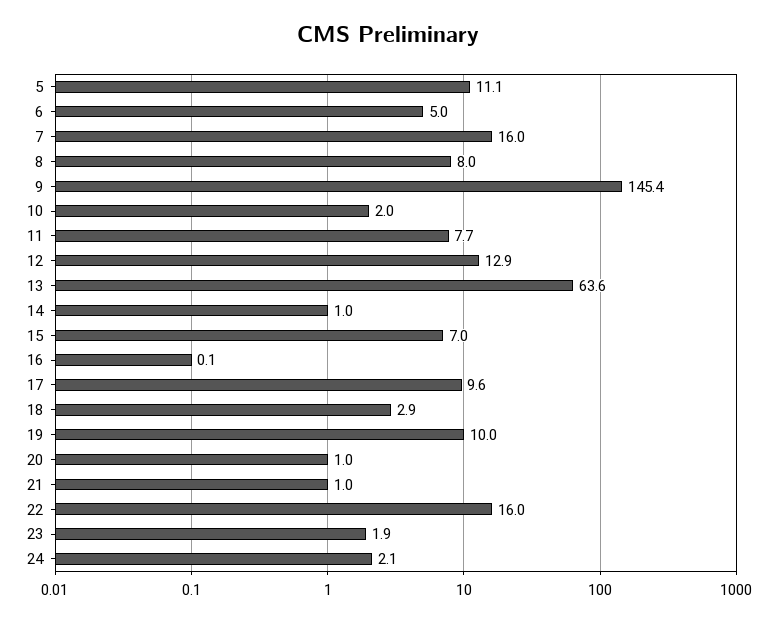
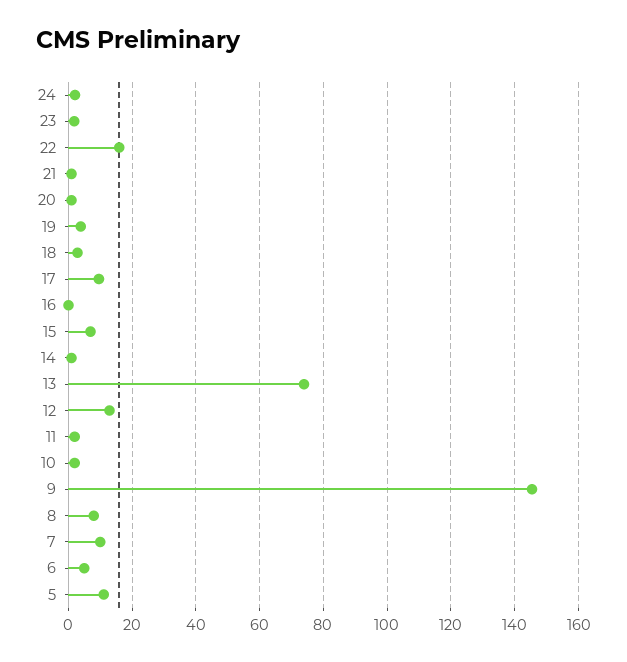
  {
    "5": 11.1,
    "6": 5,
-   "7": 16,
+   "7": 10,
    "8": 8,
    "9": 145.4,
    "10": 2,
-   "11": 7.7,
+   "11": 2,
    "12": 12.9,
-   "13": 63.6,
+   "13": 74,
    "14": 1,
    "15": 7,
    "16": 0.1,
    "17": 9.6,
    "18": 2.9,
-   "19": 10,
+   "19": 4,
    "20": 1,
    "21": 1,
    "22": 16,
    "23": 1.9,
    "24": 2.1
  }

